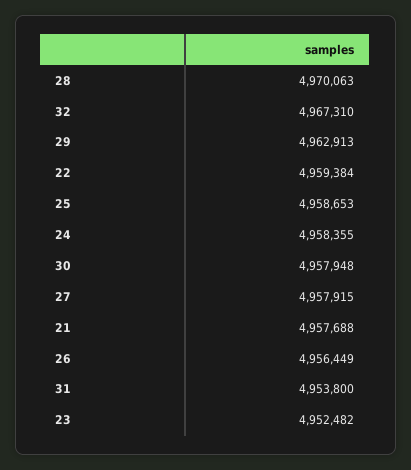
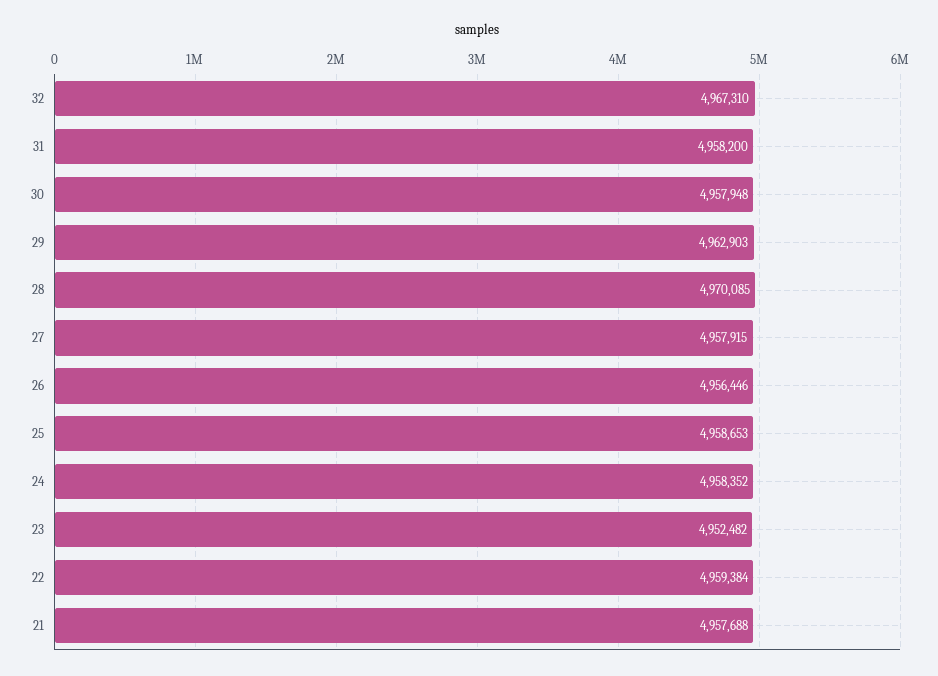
  {
-   "28": 4970063,
+   "28": 4970085,
    "32": 4967310,
-   "29": 4962913,
+   "29": 4962903,
    "22": 4959384,
    "25": 4958653,
-   "24": 4958355,
+   "24": 4958352,
    "30": 4957948,
    "27": 4957915,
    "21": 4957688,
-   "26": 4956449,
+   "26": 4956446,
-   "31": 4953800,
+   "31": 4958200,
    "23": 4952482
  }

